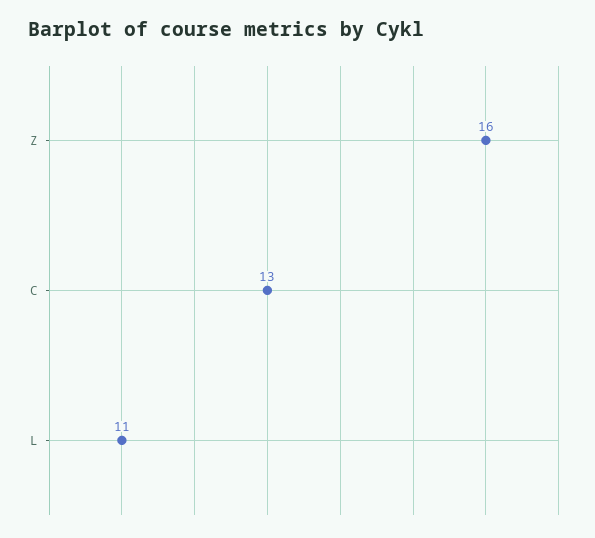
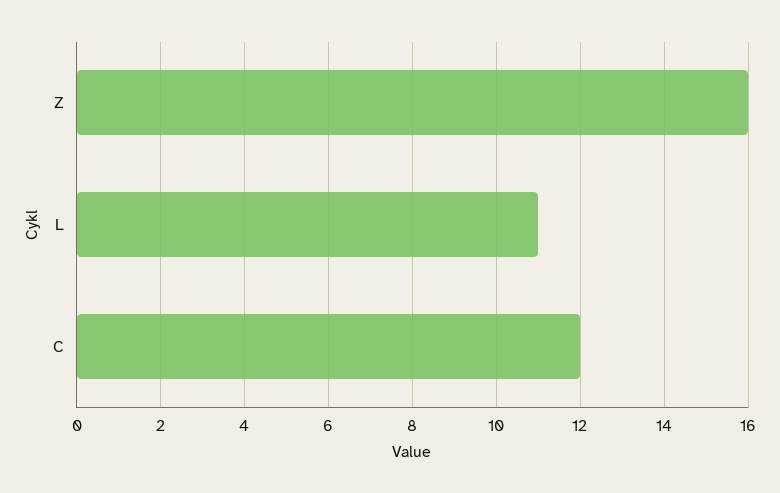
  {
    "Z": 16,
-   "C": 13,
+   "C": 12,
    "L": 11
  }

